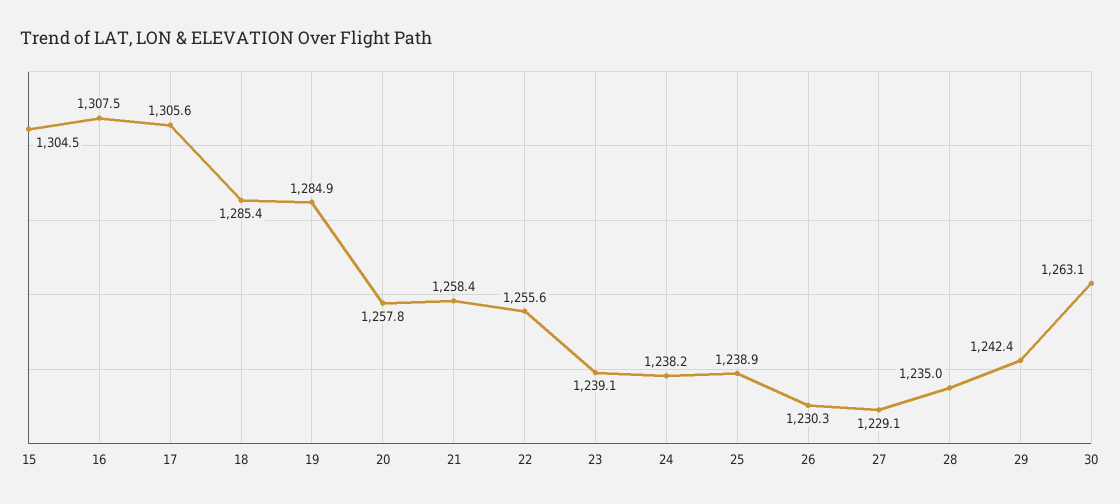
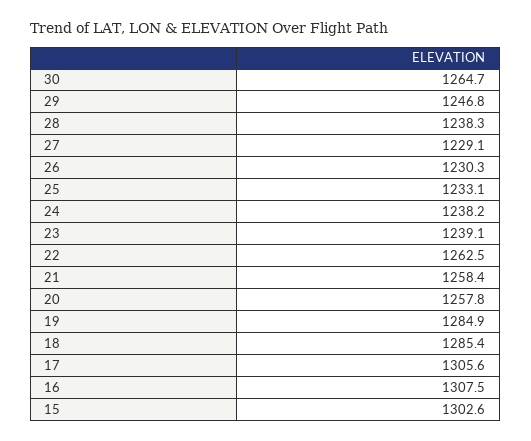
  {
-   "15": 1304.5,
+   "15": 1302.6,
    "16": 1307.5,
    "17": 1305.6,
    "18": 1285.4,
    "19": 1284.9,
    "20": 1257.8,
    "21": 1258.4,
-   "22": 1255.6,
+   "22": 1262.5,
    "23": 1239.1,
    "24": 1238.2,
-   "25": 1238.9,
+   "25": 1233.1,
    "26": 1230.3,
    "27": 1229.1,
-   "28": 1235,
+   "28": 1238.3,
-   "29": 1242.4,
+   "29": 1246.8,
-   "30": 1263.1
+   "30": 1264.7
  }

